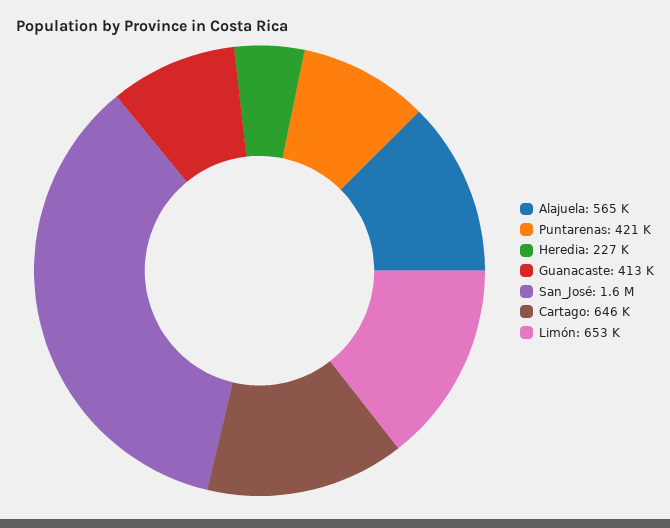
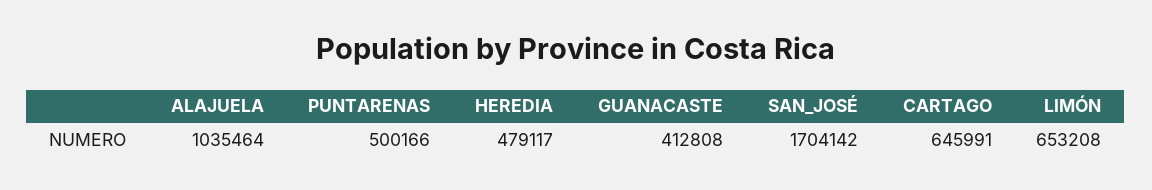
  {
-   "Alajuela": 565000,
+   "Alajuela": 1035464,
-   "Puntarenas": 421000,
+   "Puntarenas": 500166,
-   "Heredia": 227000,
+   "Heredia": 479117,
    "Guanacaste": 412808,
-   "San_José": 1600000,
+   "San_José": 1704142,
    "Cartago": 645991,
    "Limón": 653208
  }

